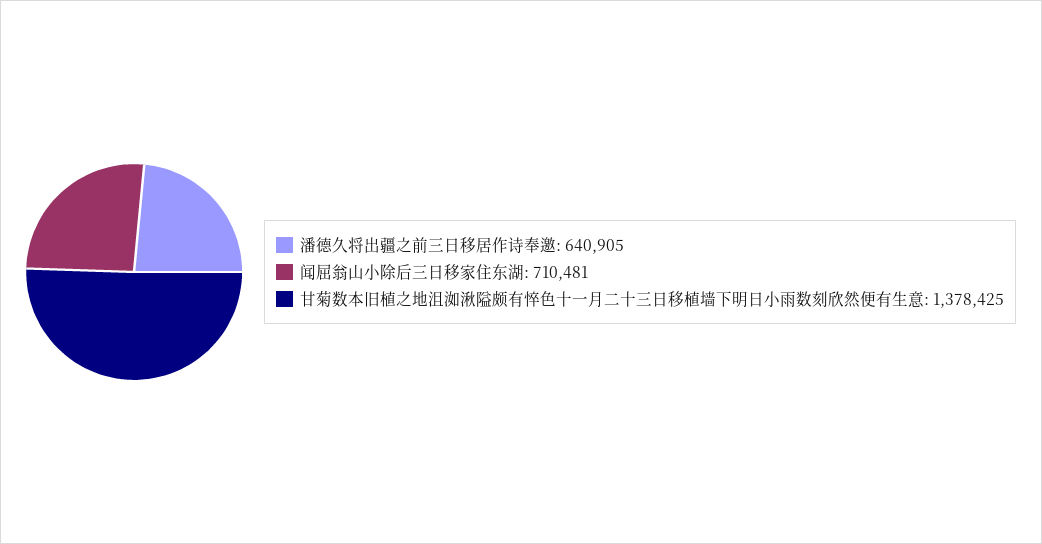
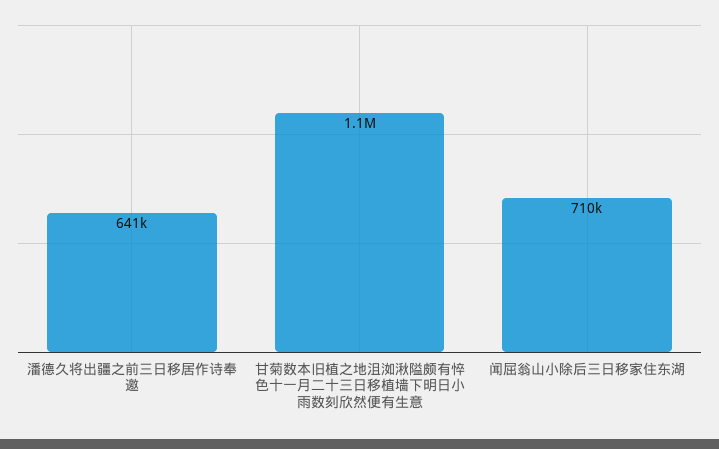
  {
    "潘德久将出疆之前三日移居作诗奉邀": 640905,
    "闻屈翁山小除后三日移家住东湖": 710481,
-   "甘菊数本旧植之地沮洳湫隘颇有悴色十一月二十三日移植墙下明日小雨数刻欣然便有生意": 1378425
+   "甘菊数本旧植之地沮洳湫隘颇有悴色十一月二十三日移植墙下明日小雨数刻欣然便有生意": 1100000
  }

